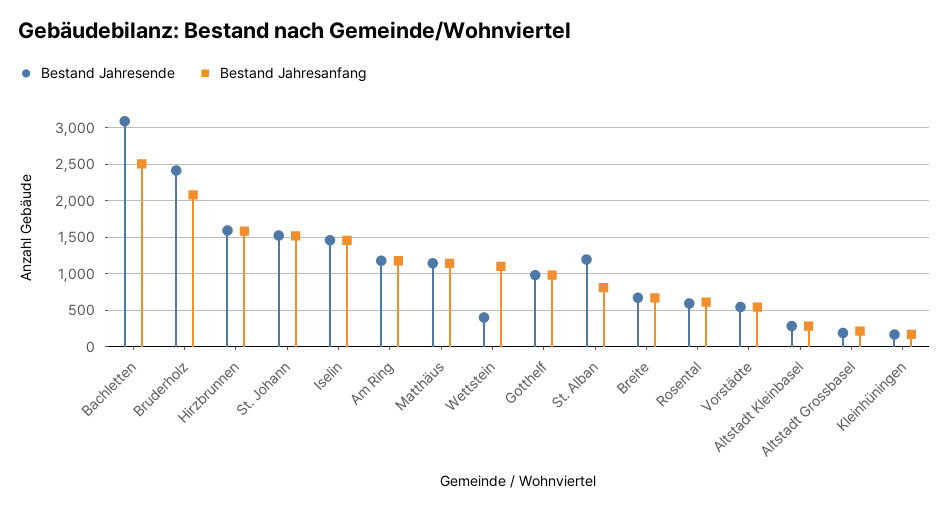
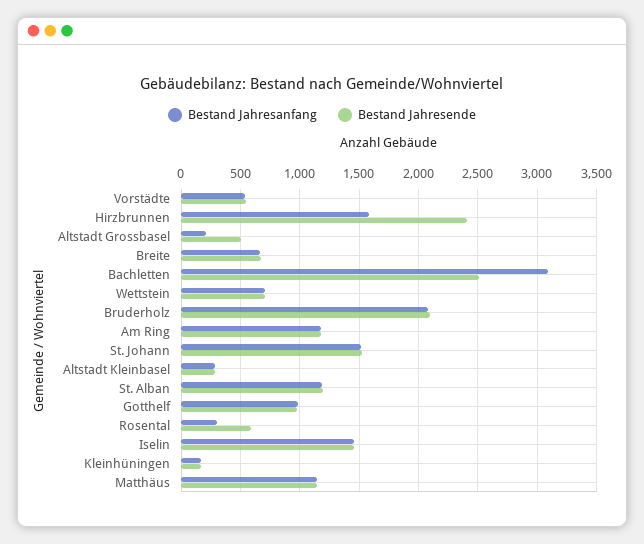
  {
    "Bestand Jahresende": {
-     "Bachletten": 3100,
+     "Bachletten": 2500,
-     "Bruderholz": 2400,
+     "Bruderholz": 2100,
-     "Hirzbrunnen": 1600,
+     "Hirzbrunnen": 2400,
      "St. Johann": 1500,
      "Iselin": 1500,
      "Am Ring": 1200,
      "Matthäus": 1100,
-     "Wettstein": 400,
+     "Wettstein": 700,
      "Gotthelf": 1000,
      "St. Alban": 1200,
      "Breite": 700,
      "Rosental": 600,
      "Vorstädte": 500,
      "Altstadt Kleinbasel": 300,
-     "Altstadt Grossbasel": 200,
+     "Altstadt Grossbasel": 500,
      "Kleinhüningen": 200
    },
    "Bestand Jahresanfang": {
-     "Bachletten": 2500,
+     "Bachletten": 3100,
      "Bruderholz": 2100,
      "Hirzbrunnen": 1600,
      "St. Johann": 1500,
      "Iselin": 1500,
      "Am Ring": 1200,
      "Matthäus": 1100,
-     "Wettstein": 1100,
+     "Wettstein": 700,
      "Gotthelf": 1000,
-     "St. Alban": 800,
+     "St. Alban": 1200,
      "Breite": 700,
-     "Rosental": 600,
+     "Rosental": 300,
      "Vorstädte": 500,
      "Altstadt Kleinbasel": 300,
      "Altstadt Grossbasel": 200,
      "Kleinhüningen": 200
    }
  }

